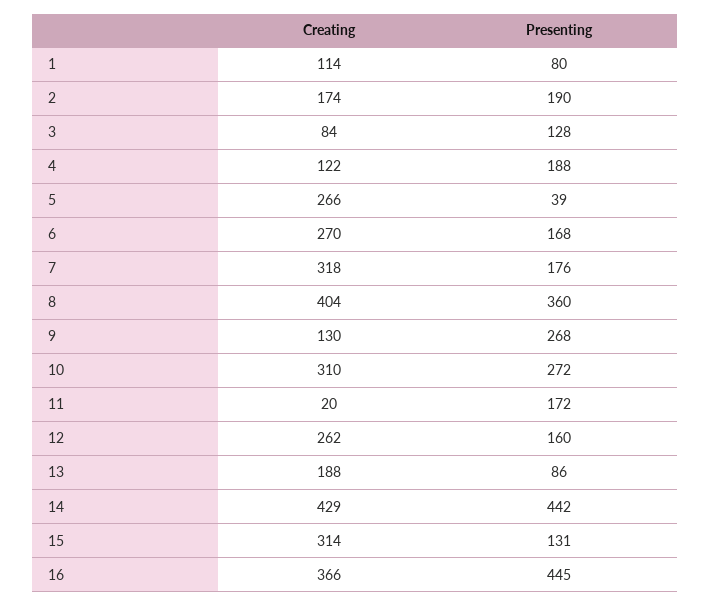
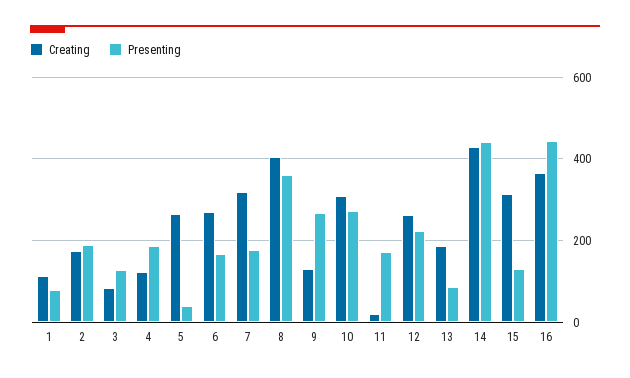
  {
    "Creating": {
      "1": 114,
      "2": 174,
      "3": 84,
      "4": 122,
      "5": 266,
      "6": 270,
      "7": 318,
      "8": 404,
      "9": 130,
      "10": 310,
      "11": 20,
      "12": 262,
      "13": 188,
      "14": 429,
      "15": 314,
      "16": 366
    },
    "Presenting": {
      "1": 80,
      "2": 190,
      "3": 128,
      "4": 188,
      "5": 39,
      "6": 168,
      "7": 176,
      "8": 360,
      "9": 268,
      "10": 272,
      "11": 172,
-     "12": 160,
+     "12": 220,
      "13": 86,
      "14": 442,
      "15": 131,
      "16": 445
    }
  }

